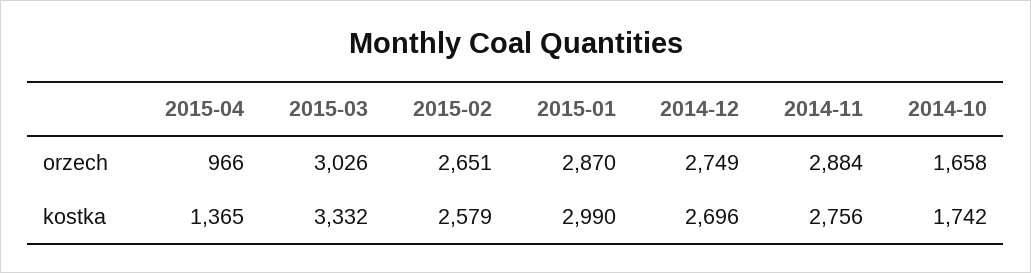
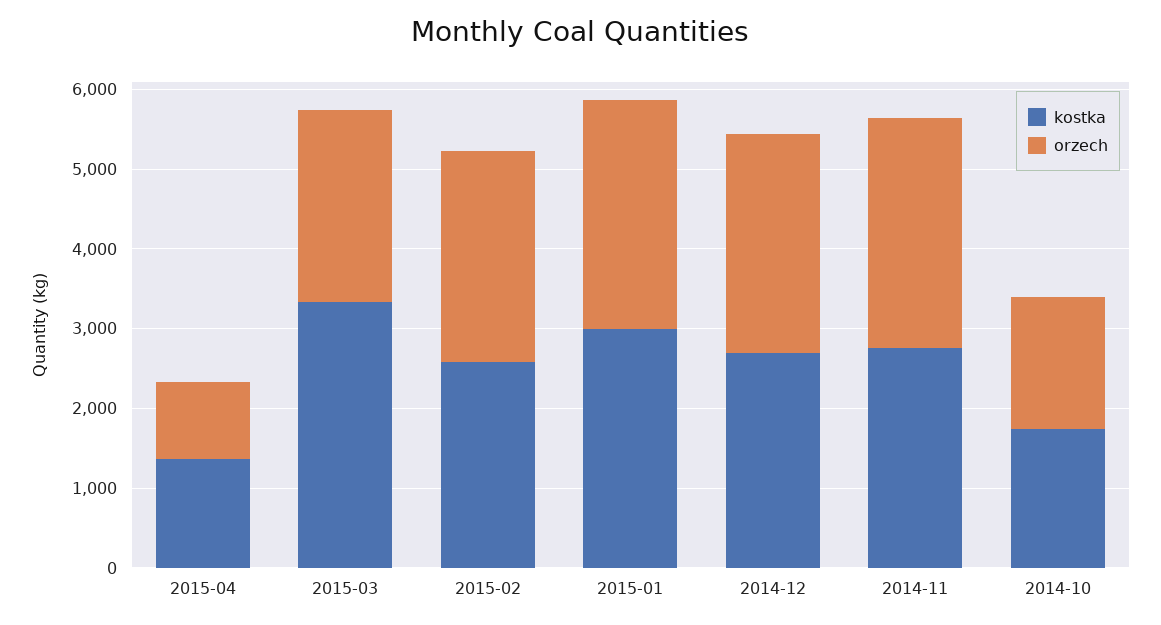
  {
    "orzech": {
      "2015-04": 966,
-     "2015-03": 3026,
+     "2015-03": 2400,
      "2015-02": 2651,
      "2015-01": 2870,
      "2014-12": 2749,
      "2014-11": 2884,
      "2014-10": 1658
    },
    "kostka": {
      "2015-04": 1365,
      "2015-03": 3332,
      "2015-02": 2579,
      "2015-01": 2990,
      "2014-12": 2696,
      "2014-11": 2756,
      "2014-10": 1742
    }
  }

